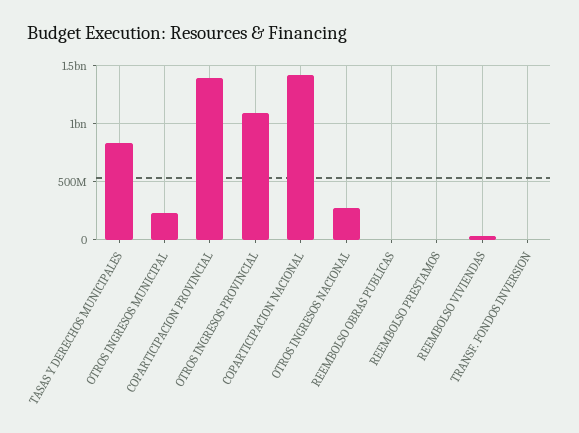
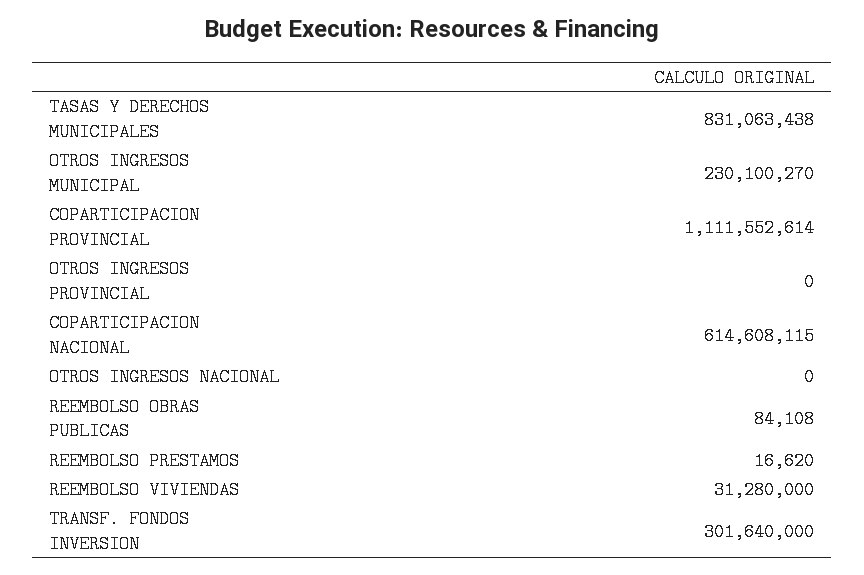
  {
    "TASAS Y DERECHOS MUNICIPALES": 831063438,
    "OTROS INGRESOS MUNICIPAL": 230100270,
-   "COPARTICIPACION PROVINCIAL": 1400000000,
+   "COPARTICIPACION PROVINCIAL": 1111552614,
-   "OTROS INGRESOS PROVINCIAL": 1100000000,
+   "OTROS INGRESOS PROVINCIAL": 0,
-   "COPARTICIPACION NACIONAL": 1400000000,
+   "COPARTICIPACION NACIONAL": 614608115,
-   "OTROS INGRESOS NACIONAL": 300000000,
+   "OTROS INGRESOS NACIONAL": 0,
    "REEMBOLSO OBRAS PUBLICAS": 84108,
    "REEMBOLSO PRESTAMOS": 16620,
    "REEMBOLSO VIVIENDAS": 31280000,
-   "TRANSF. FONDOS INVERSION": 0
+   "TRANSF. FONDOS INVERSION": 301640000
  }

